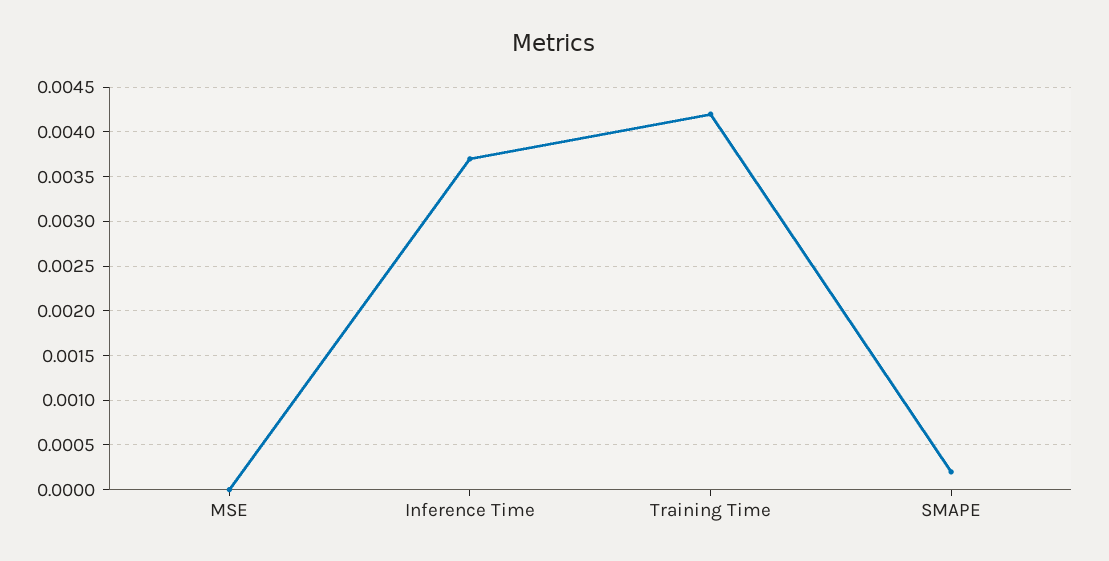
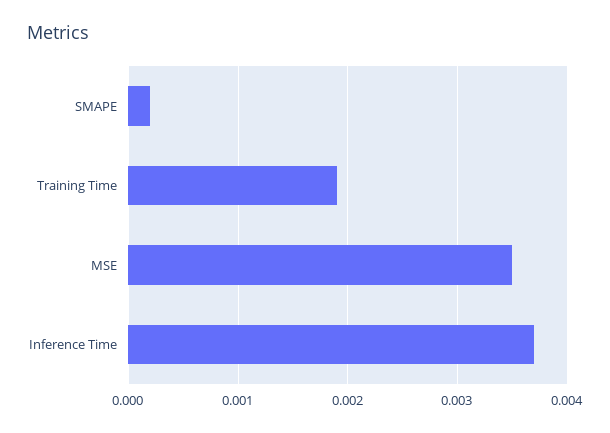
  {
-   "MSE": 0,
+   "MSE": 0.0035,
    "Inference Time": 0.0037,
-   "Training Time": 0.0042,
+   "Training Time": 0.0019,
    "SMAPE": 0.0002
  }

